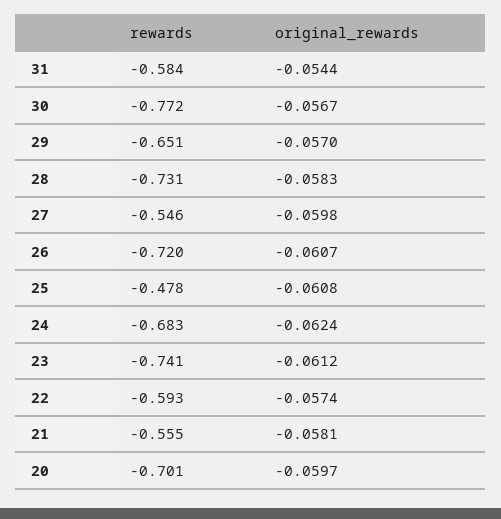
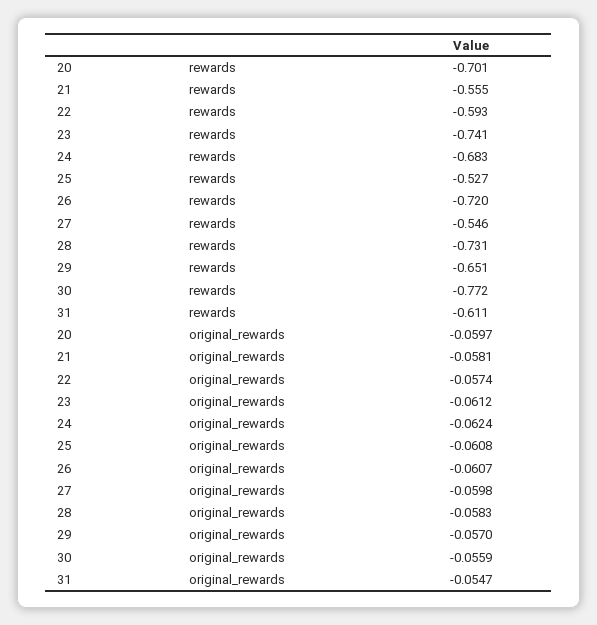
  {
    "rewards": {
-     "31": -0.584,
+     "31": -0.611,
      "30": -0.772,
      "29": -0.651,
      "28": -0.731,
      "27": -0.546,
      "26": -0.72,
-     "25": -0.478,
+     "25": -0.527,
      "24": -0.683,
      "23": -0.741,
      "22": -0.593,
      "21": -0.555,
      "20": -0.701
    },
    "original_rewards": {
-     "31": -0.0544,
+     "31": -0.0547,
-     "30": -0.0567,
+     "30": -0.0559,
      "29": -0.057,
      "28": -0.0583,
      "27": -0.0598,
      "26": -0.0607,
      "25": -0.0608,
      "24": -0.0624,
      "23": -0.0612,
      "22": -0.0574,
      "21": -0.0581,
      "20": -0.0597
    }
  }

